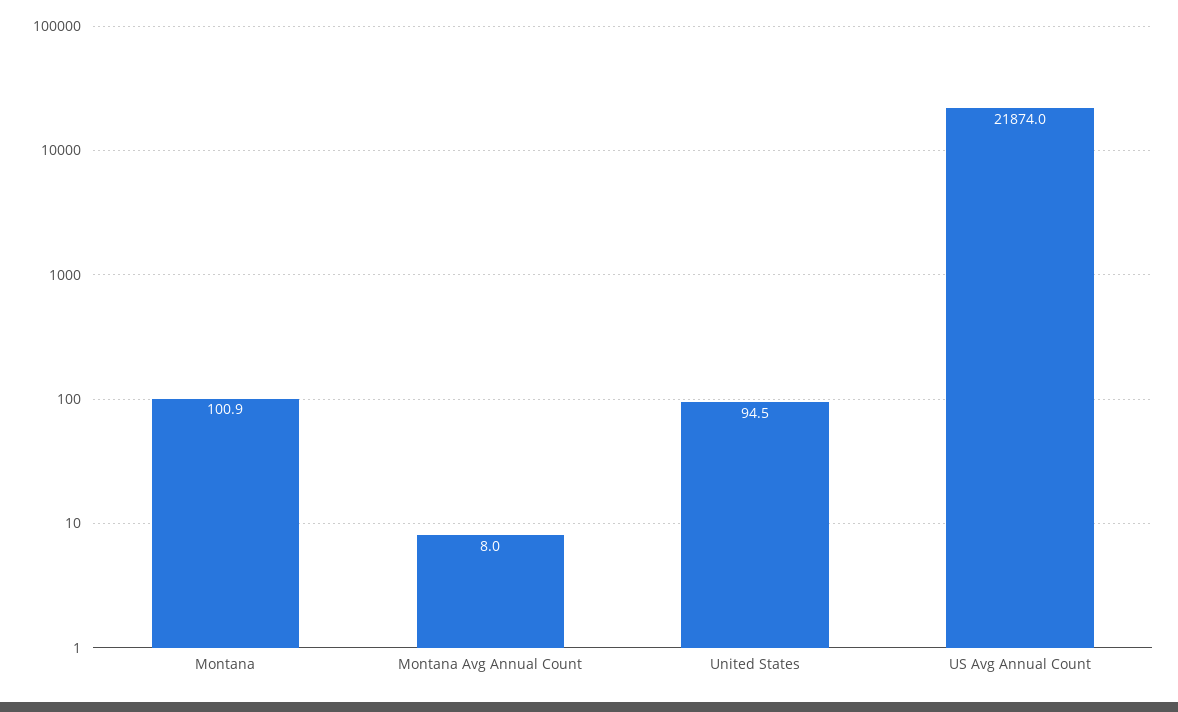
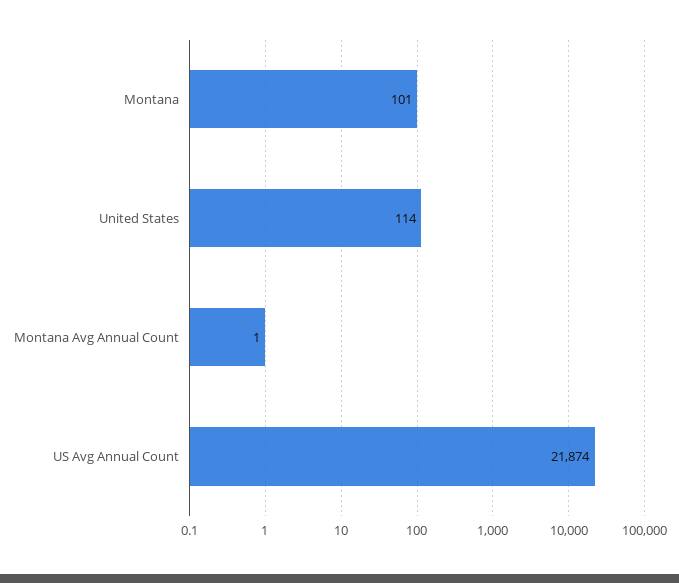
  {
    "Montana": 100.9,
-   "Montana Avg Annual Count": 8,
+   "Montana Avg Annual Count": 1,
-   "United States": 94.5,
+   "United States": 114,
    "US Avg Annual Count": 21874
  }

